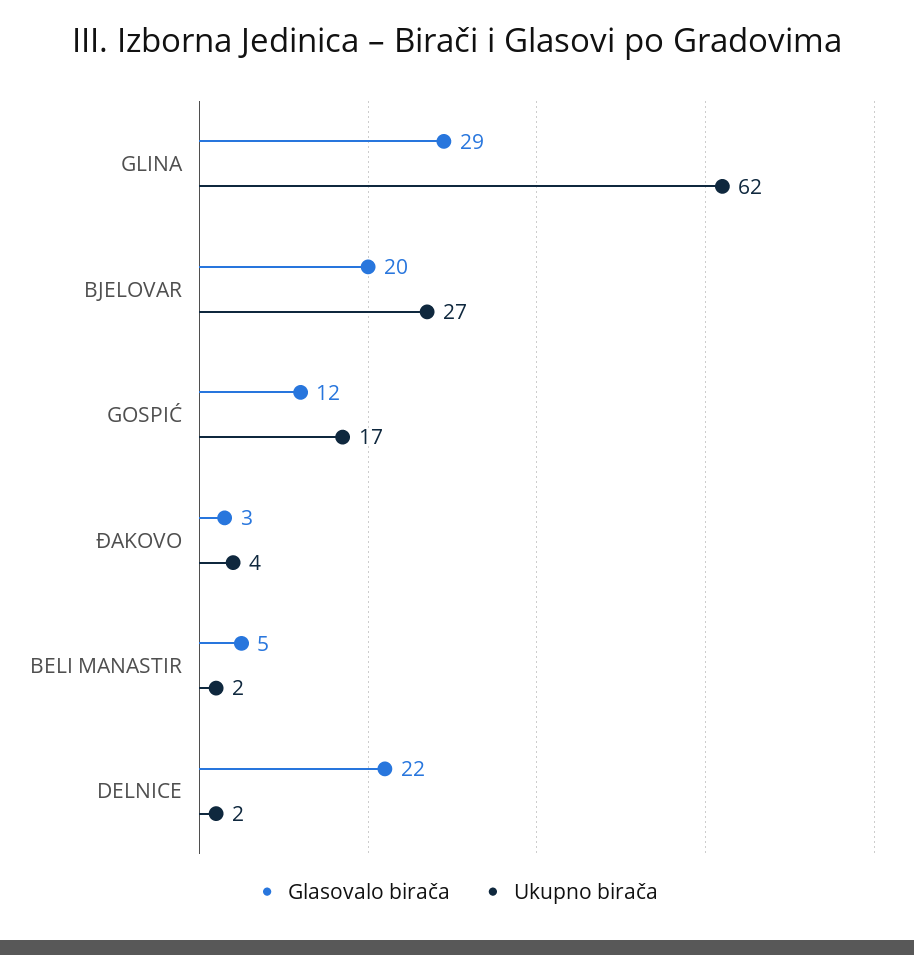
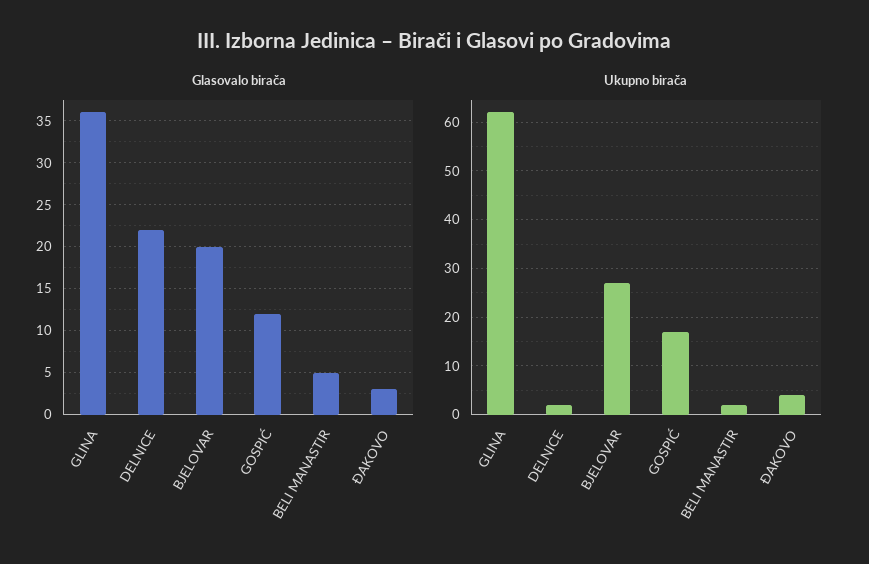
  {
    "Glasovalo birača": {
-     "GLINA": 29,
+     "GLINA": 36,
      "BJELOVAR": 20,
      "GOSPIĆ": 12,
      "ĐAKOVO": 3,
      "BELI MANASTIR": 5,
      "DELNICE": 22
    },
    "Ukupno birača": {
      "GLINA": 62,
      "BJELOVAR": 27,
      "GOSPIĆ": 17,
      "ĐAKOVO": 4,
      "BELI MANASTIR": 2,
      "DELNICE": 2
    }
  }

